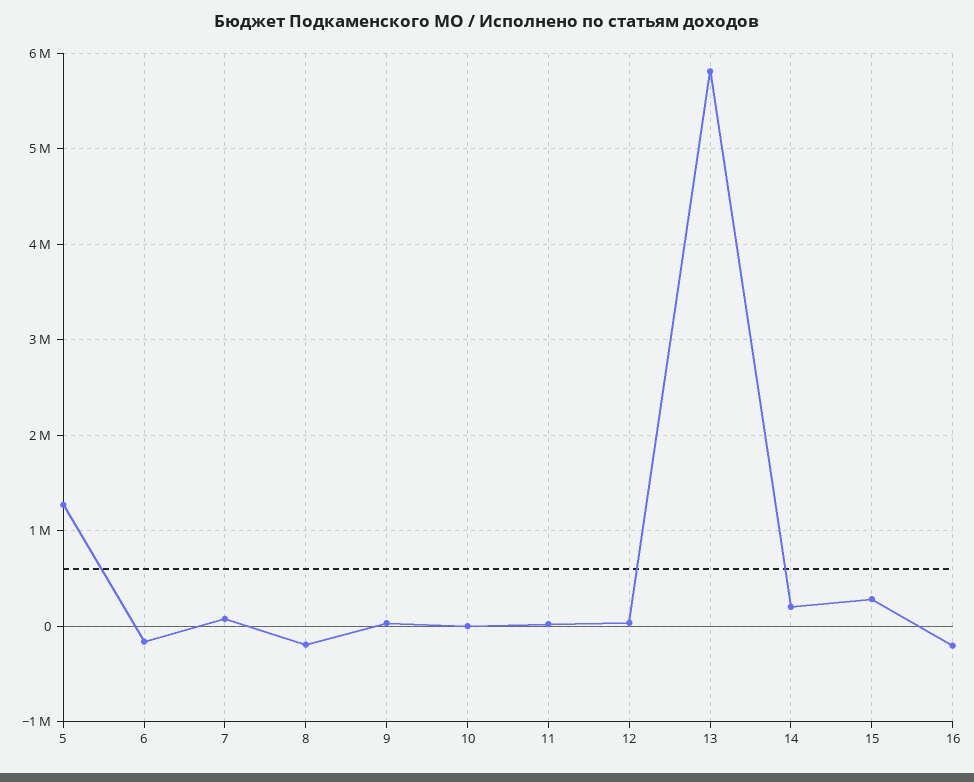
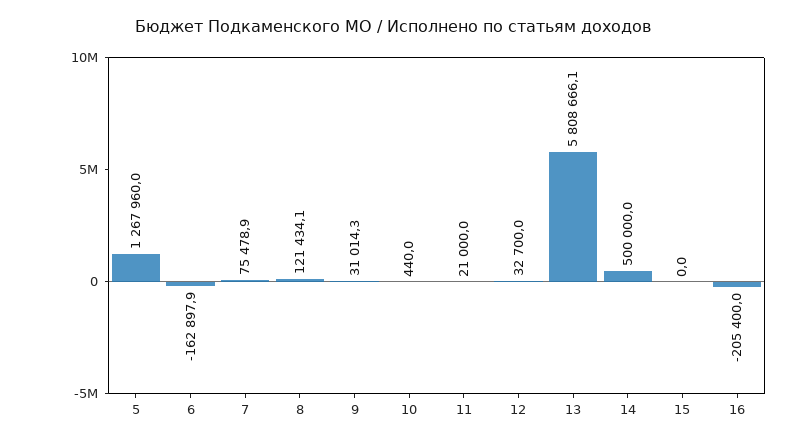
  {
    "5": 1267960,
    "6": -162897.9,
    "7": 75478.9,
-   "8": -200000,
+   "8": 121434.1,
    "9": 31014.3,
    "10": 440,
    "11": 21000,
    "12": 32700,
    "13": 5808666.1,
-   "14": 200000,
+   "14": 500000,
-   "15": 300000,
+   "15": 0,
    "16": -205400
  }

